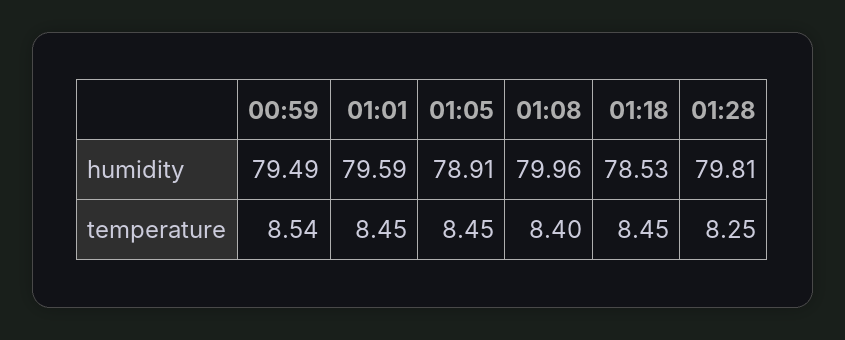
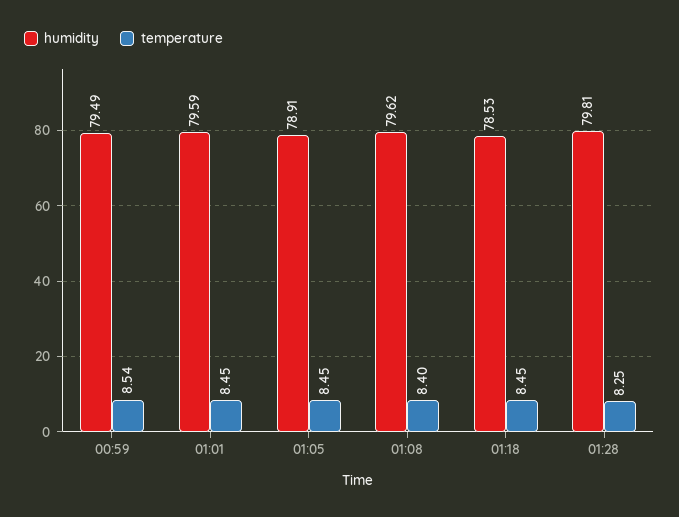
  {
    "humidity": {
      "00:59": 79.49,
      "01:01": 79.59,
      "01:05": 78.91,
-     "01:08": 79.96,
+     "01:08": 79.62,
      "01:18": 78.53,
      "01:28": 79.81
    },
    "temperature": {
      "00:59": 8.54,
      "01:01": 8.45,
      "01:05": 8.45,
      "01:08": 8.4,
      "01:18": 8.45,
      "01:28": 8.25
    }
  }

